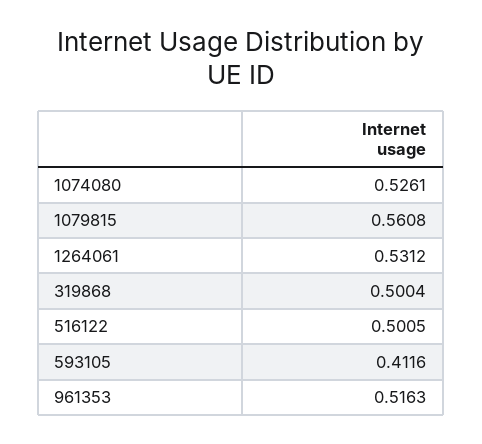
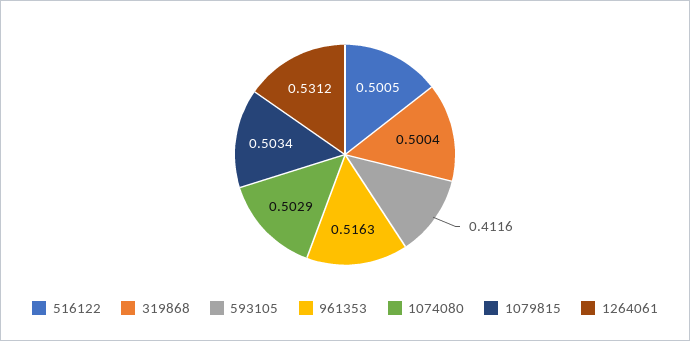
  {
-   "1074080": 0.5261,
+   "1074080": 0.5029,
-   "1079815": 0.5608,
+   "1079815": 0.5034,
    "1264061": 0.5312,
    "319868": 0.5004,
    "516122": 0.5005,
    "593105": 0.4116,
    "961353": 0.5163
  }

